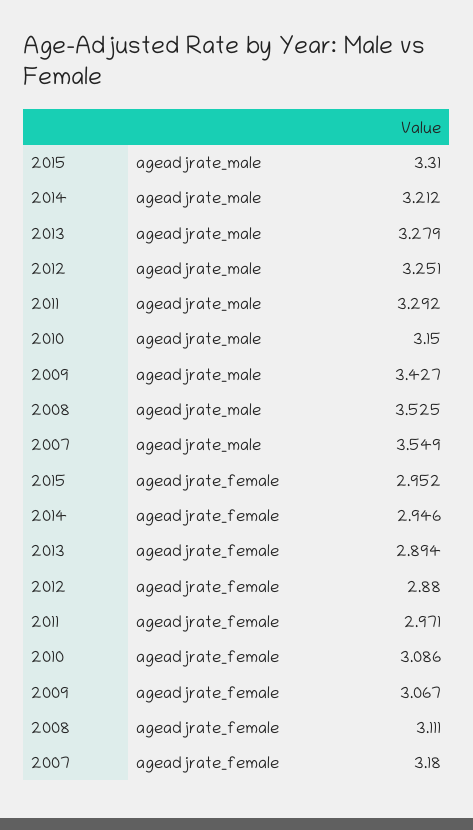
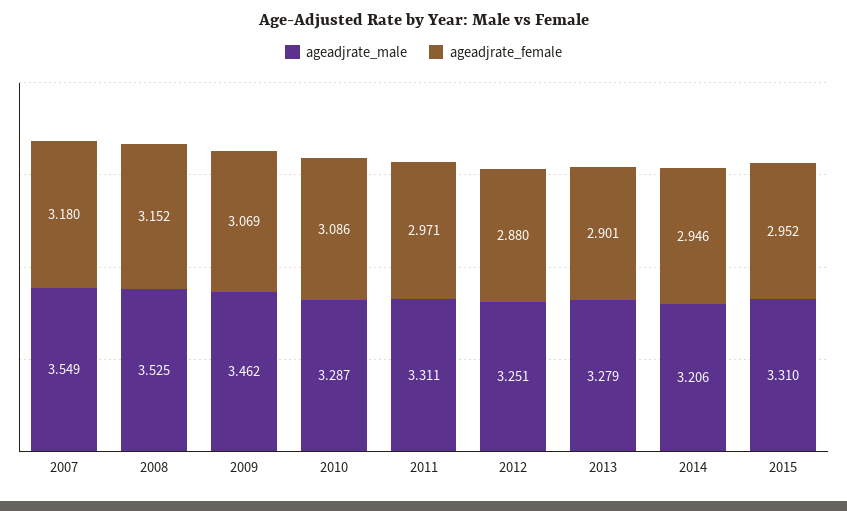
  {
    "ageadjrate_male": {
      "2015": 3.31,
-     "2014": 3.212,
+     "2014": 3.206,
      "2013": 3.279,
      "2012": 3.251,
-     "2011": 3.292,
+     "2011": 3.311,
-     "2010": 3.15,
+     "2010": 3.287,
-     "2009": 3.427,
+     "2009": 3.462,
      "2008": 3.525,
      "2007": 3.549
    },
    "ageadjrate_female": {
      "2015": 2.952,
      "2014": 2.946,
-     "2013": 2.894,
+     "2013": 2.901,
      "2012": 2.88,
      "2011": 2.971,
      "2010": 3.086,
-     "2009": 3.067,
+     "2009": 3.069,
-     "2008": 3.111,
+     "2008": 3.152,
      "2007": 3.18
    }
  }

